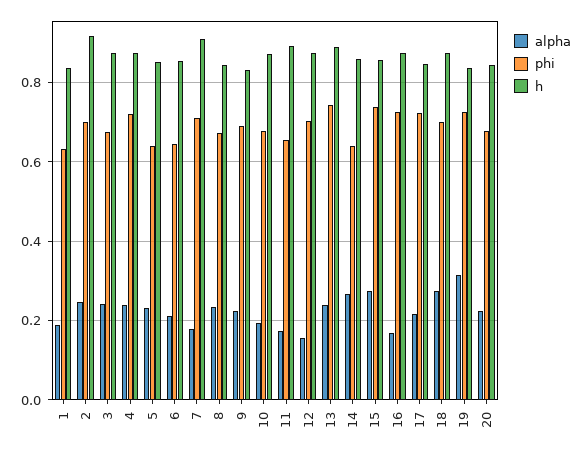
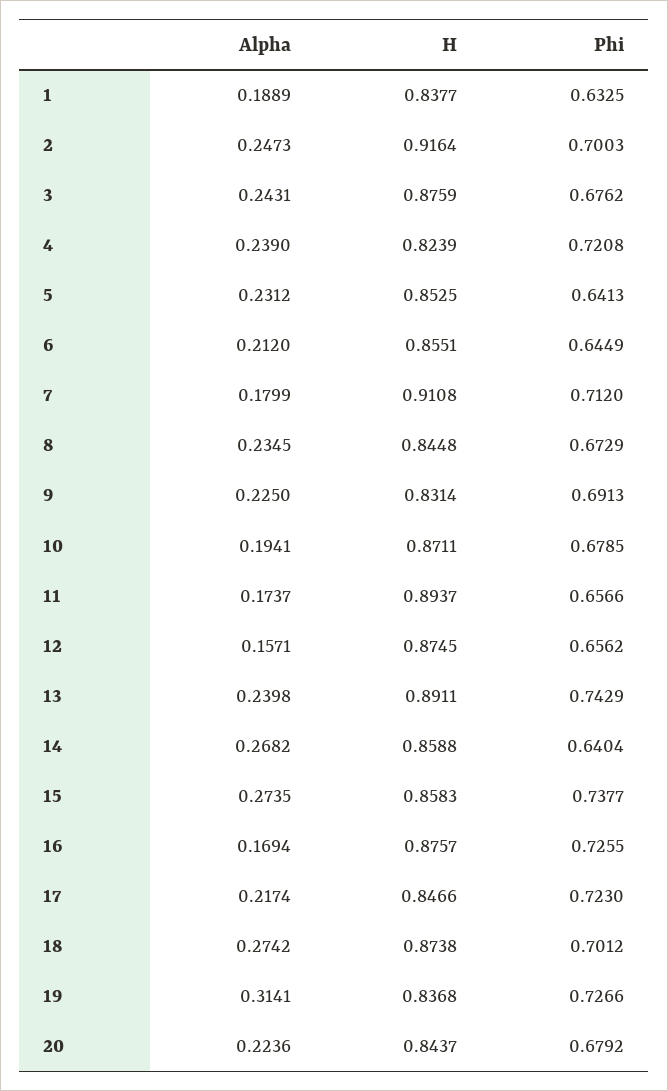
  {
    "alpha": {
      "1": 0.1889,
      "2": 0.2473,
      "3": 0.2431,
      "4": 0.239,
      "5": 0.2312,
      "6": 0.212,
      "7": 0.1799,
      "8": 0.2345,
      "9": 0.225,
      "10": 0.1941,
      "11": 0.1737,
      "12": 0.1571,
      "13": 0.2398,
      "14": 0.2682,
      "15": 0.2735,
      "16": 0.1694,
      "17": 0.2174,
      "18": 0.2742,
      "19": 0.3141,
      "20": 0.2236
    },
    "phi": {
      "1": 0.6325,
      "2": 0.7003,
      "3": 0.6762,
      "4": 0.7208,
      "5": 0.6413,
      "6": 0.6449,
      "7": 0.712,
      "8": 0.6729,
      "9": 0.6913,
      "10": 0.6785,
      "11": 0.6566,
-     "12": 0.7,
+     "12": 0.6562,
      "13": 0.7429,
      "14": 0.6404,
      "15": 0.7377,
      "16": 0.7255,
      "17": 0.723,
      "18": 0.7012,
      "19": 0.7266,
      "20": 0.6792
    },
    "h": {
      "1": 0.8377,
      "2": 0.9164,
      "3": 0.8759,
-     "4": 0.88,
+     "4": 0.8239,
      "5": 0.8525,
      "6": 0.8551,
      "7": 0.9108,
      "8": 0.8448,
      "9": 0.8314,
      "10": 0.8711,
      "11": 0.8937,
      "12": 0.8745,
      "13": 0.8911,
      "14": 0.8588,
      "15": 0.8583,
      "16": 0.8757,
      "17": 0.8466,
      "18": 0.8738,
      "19": 0.8368,
      "20": 0.8437
    }
  }

